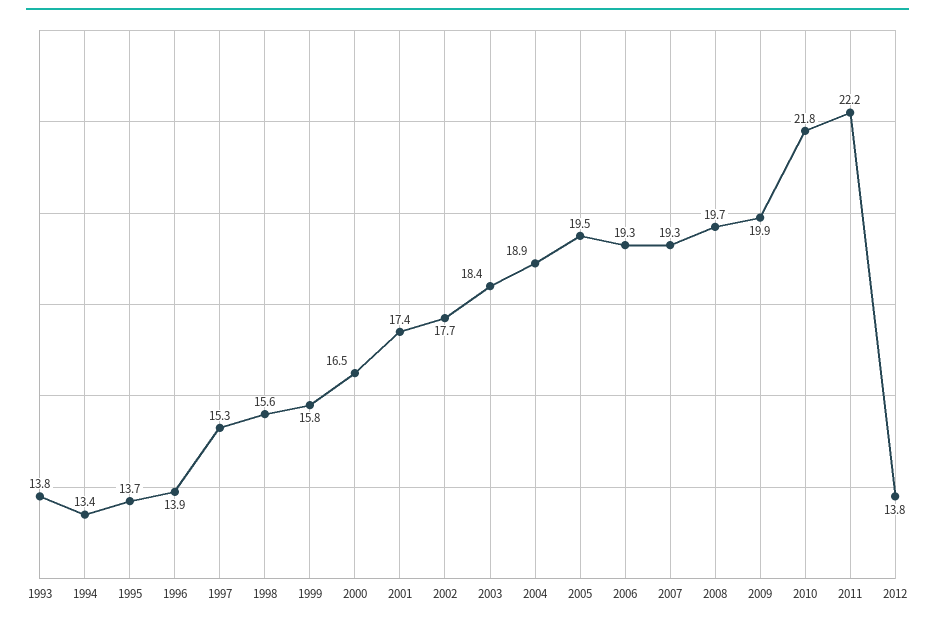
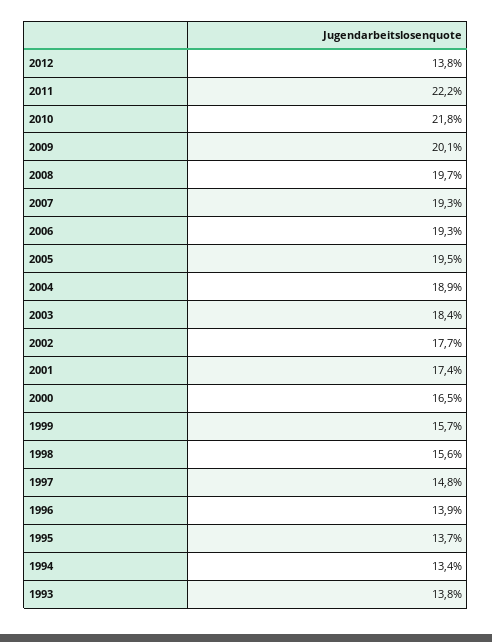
  {
    "1993": 13.8,
    "1994": 13.4,
    "1995": 13.7,
    "1996": 13.9,
-   "1997": 15.3,
+   "1997": 14.8,
    "1998": 15.6,
-   "1999": 15.8,
+   "1999": 15.7,
    "2000": 16.5,
    "2001": 17.4,
    "2002": 17.7,
    "2003": 18.4,
    "2004": 18.9,
    "2005": 19.5,
    "2006": 19.3,
    "2007": 19.3,
    "2008": 19.7,
-   "2009": 19.9,
+   "2009": 20.1,
    "2010": 21.8,
    "2011": 22.2,
    "2012": 13.8
  }

